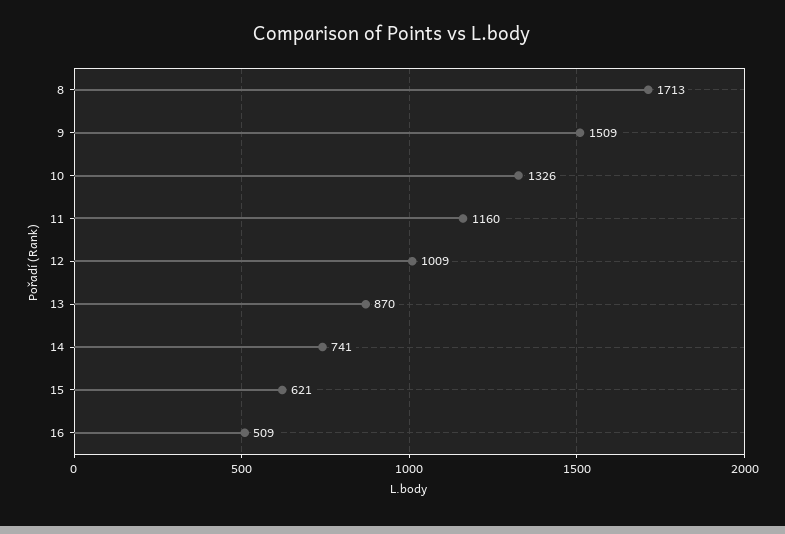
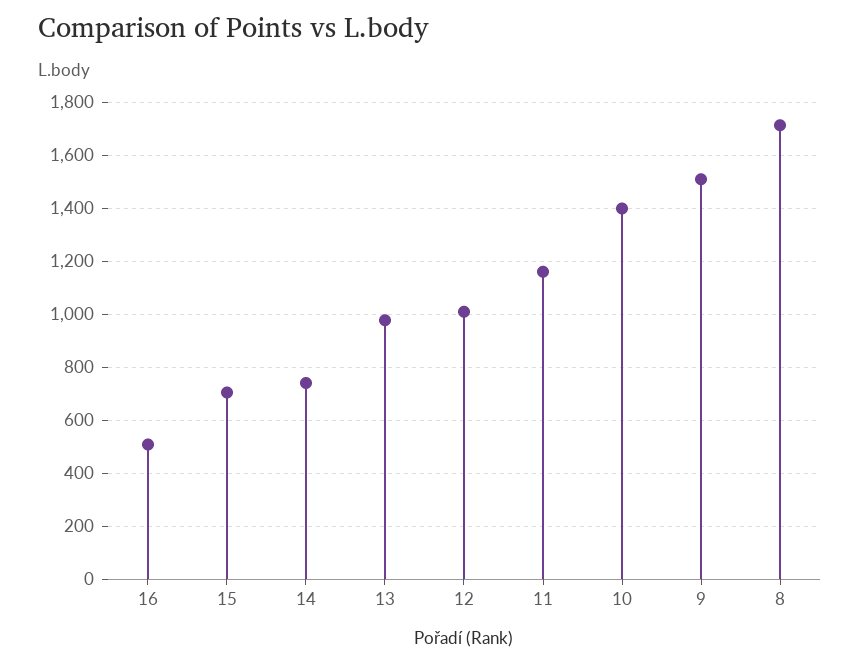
  {
    "8": 1713,
    "9": 1509,
-   "10": 1326,
+   "10": 1400,
    "11": 1160,
    "12": 1009,
-   "13": 870,
+   "13": 975,
    "14": 741,
-   "15": 621,
+   "15": 700,
    "16": 509
  }

